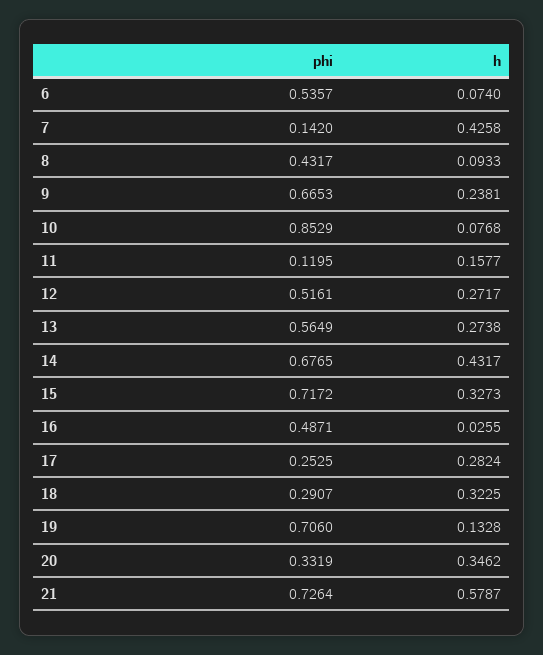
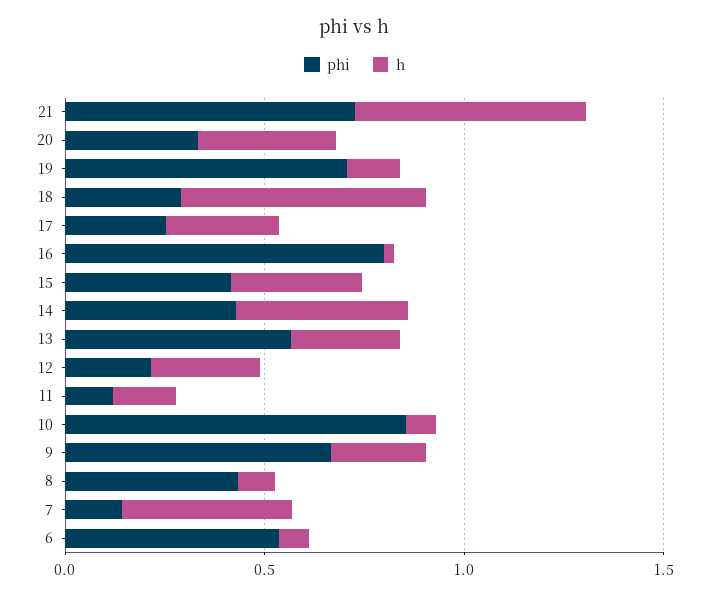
  {
    "phi": {
      "6": 0.5357,
      "7": 0.142,
      "8": 0.4317,
      "9": 0.6653,
      "10": 0.8529,
      "11": 0.1195,
-     "12": 0.5161,
+     "12": 0.2,
      "13": 0.5649,
-     "14": 0.6765,
+     "14": 0.4,
-     "15": 0.7172,
+     "15": 0.4,
-     "16": 0.4871,
+     "16": 0.8,
      "17": 0.2525,
      "18": 0.2907,
      "19": 0.706,
      "20": 0.3319,
      "21": 0.7264
    },
    "h": {
      "6": 0.074,
      "7": 0.4258,
      "8": 0.0933,
      "9": 0.2381,
      "10": 0.0768,
      "11": 0.1577,
      "12": 0.2717,
      "13": 0.2738,
      "14": 0.4317,
      "15": 0.3273,
      "16": 0.0255,
      "17": 0.2824,
-     "18": 0.3225,
+     "18": 0.6,
      "19": 0.1328,
      "20": 0.3462,
      "21": 0.5787
    }
  }

